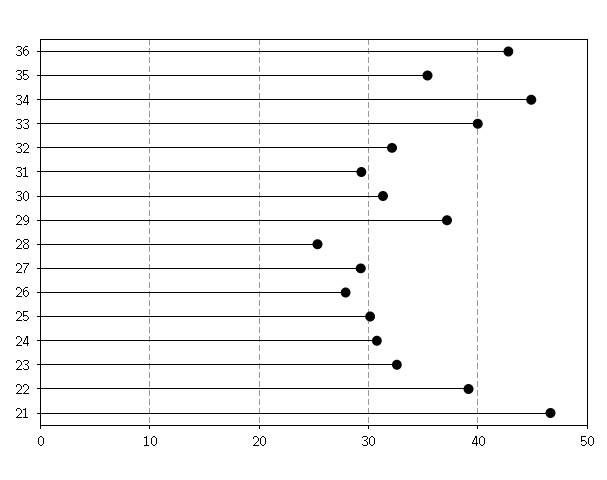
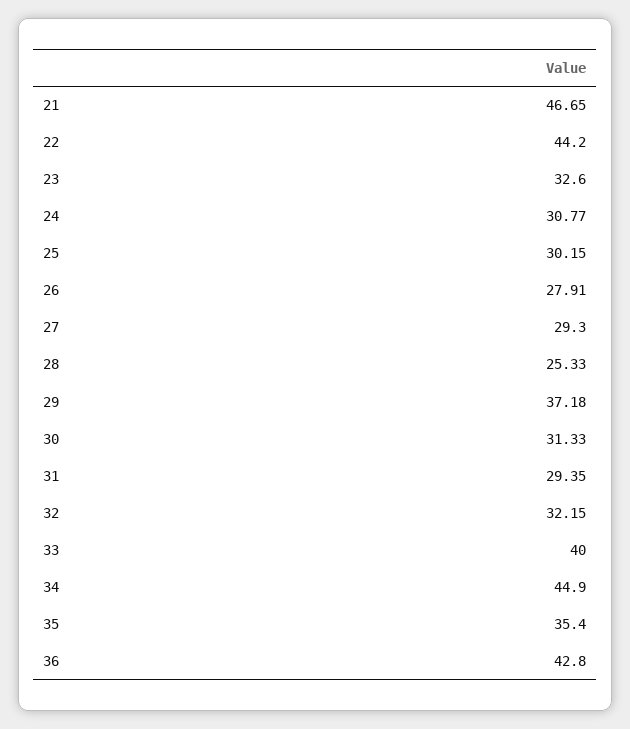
  {
    "36": 42.8,
    "35": 35.4,
    "34": 44.9,
    "33": 40,
    "32": 32.15,
    "31": 29.35,
    "30": 31.33,
    "29": 37.18,
    "28": 25.33,
    "27": 29.3,
    "26": 27.91,
    "25": 30.15,
    "24": 30.77,
    "23": 32.6,
-   "22": 39,
+   "22": 44.2,
    "21": 46.65
  }

